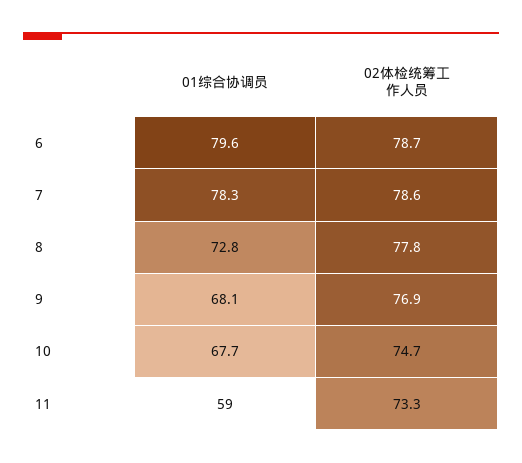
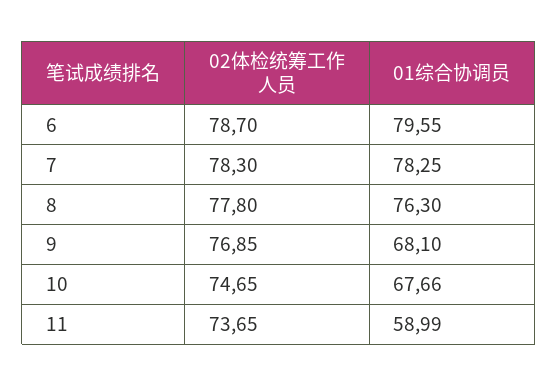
  {
    "01综合协调员": {
      "6": 79.55,
      "7": 78.25,
-     "8": 72.8,
+     "8": 76.3,
      "9": 68.1,
      "10": 67.66,
      "11": 58.99
    },
    "02体检统筹工作人员": {
      "6": 78.7,
-     "7": 78.6,
+     "7": 78.3,
      "8": 77.8,
      "9": 76.85,
      "10": 74.65,
-     "11": 73.3
+     "11": 73.65
    }
  }

